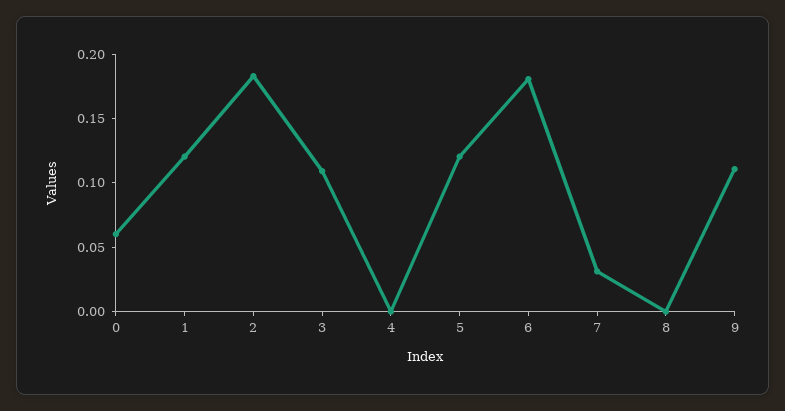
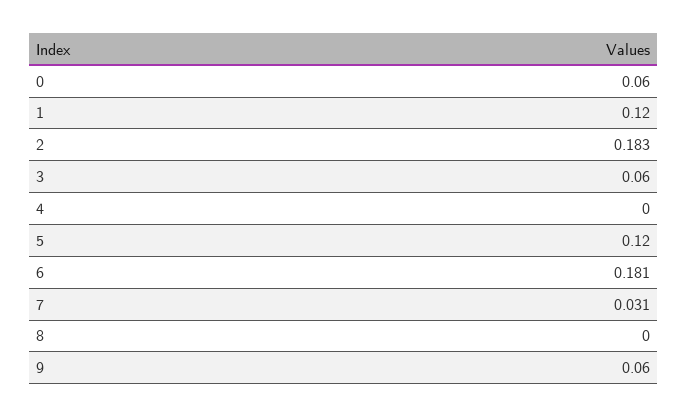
  {
    "0": 0.06,
    "1": 0.12,
    "2": 0.183,
-   "3": 0.11,
+   "3": 0.06,
    "4": 0,
    "5": 0.12,
    "6": 0.181,
    "7": 0.031,
    "8": 0,
-   "9": 0.11
+   "9": 0.06
  }

